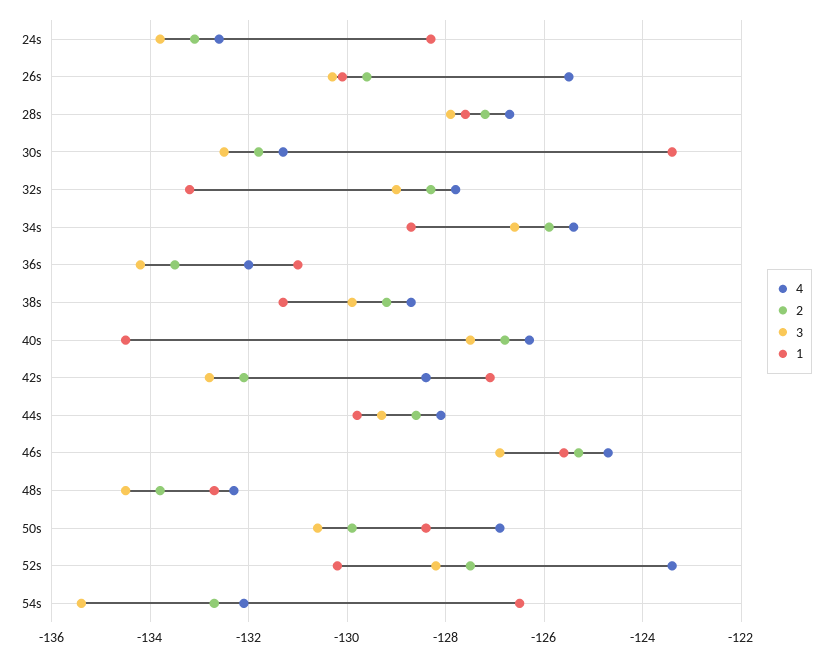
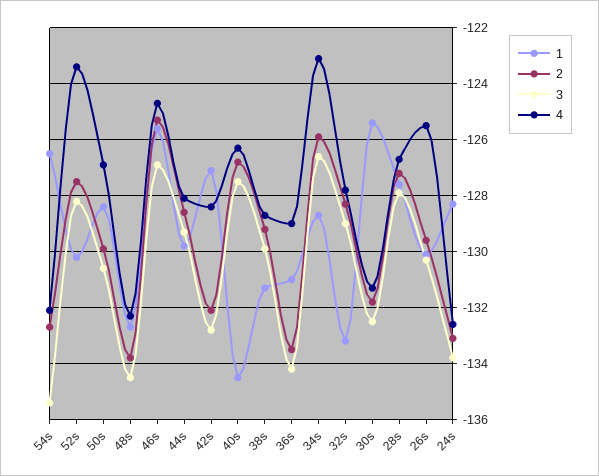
  {
    "4": {
      "24s": -132.5,
      "26s": -125.5,
      "28s": -126.5,
      "30s": -131.5,
      "32s": -128,
-     "34s": -125.5,
+     "34s": -123,
-     "36s": -132,
+     "36s": -129,
      "38s": -128.5,
      "40s": -126.5,
      "42s": -128.5,
      "44s": -128,
      "46s": -124.5,
      "48s": -132.5,
      "50s": -127,
      "52s": -123.5,
      "54s": -132
    },
    "2": {
      "24s": -133,
      "26s": -129.5,
      "28s": -127,
      "30s": -132,
      "32s": -128.5,
      "34s": -126,
      "36s": -133.5,
      "38s": -129,
      "40s": -127,
      "42s": -132,
      "44s": -128.5,
      "46s": -125.5,
      "48s": -134,
      "50s": -130,
      "52s": -127.5,
      "54s": -132.5
    },
    "3": {
      "24s": -134,
      "26s": -130.5,
      "28s": -128,
      "30s": -132.5,
      "32s": -129,
      "34s": -126.5,
      "36s": -134,
      "38s": -130,
      "40s": -127.5,
      "42s": -133,
      "44s": -129.5,
      "46s": -127,
      "48s": -134.5,
      "50s": -130.5,
      "52s": -128,
      "54s": -135.5
    },
    "1": {
      "24s": -128.5,
      "26s": -130,
      "28s": -127.5,
-     "30s": -123.5,
+     "30s": -125.5,
      "32s": -133,
      "34s": -128.5,
      "36s": -131,
      "38s": -131.5,
      "40s": -134.5,
      "42s": -127,
      "44s": -130,
      "46s": -125.5,
      "48s": -132.5,
      "50s": -128.5,
      "52s": -130,
      "54s": -126.5
    }
  }

